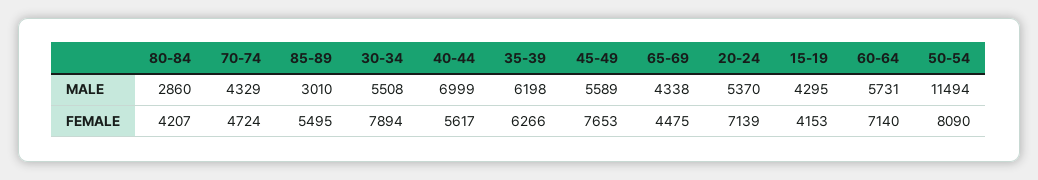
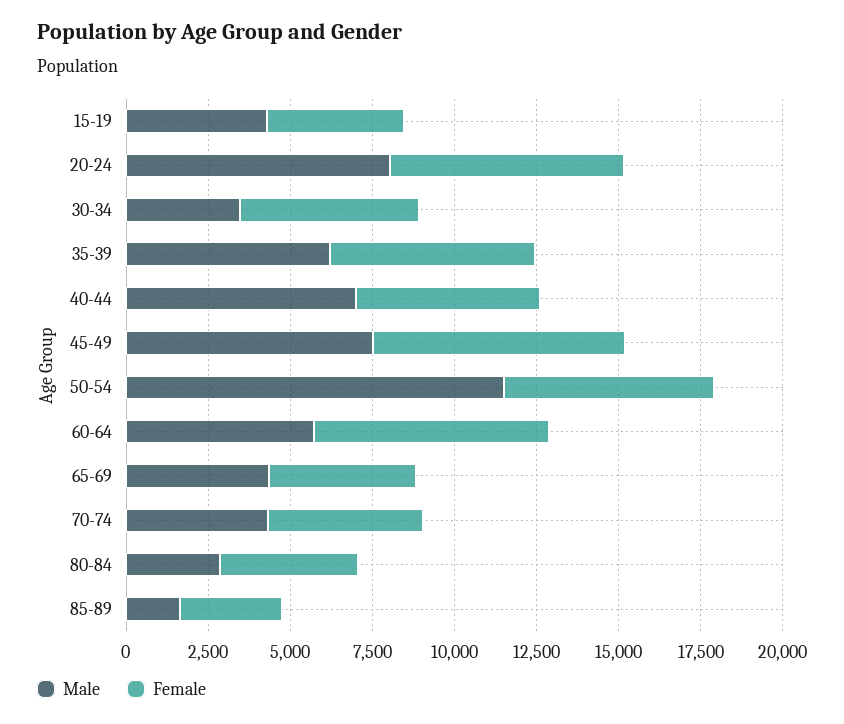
  {
    "MALE": {
      "80-84": 2860,
      "70-74": 4329,
-     "85-89": 3010,
+     "85-89": 1500,
-     "30-34": 5508,
+     "30-34": 3500,
      "40-44": 6999,
      "35-39": 6198,
-     "45-49": 5589,
+     "45-49": 7500,
      "65-69": 4338,
-     "20-24": 5370,
+     "20-24": 8000,
      "15-19": 4295,
      "60-64": 5731,
      "50-54": 11494
    },
    "FEMALE": {
      "80-84": 4207,
      "70-74": 4724,
-     "85-89": 5495,
+     "85-89": 3000,
-     "30-34": 7894,
+     "30-34": 5500,
      "40-44": 5617,
      "35-39": 6266,
      "45-49": 7653,
      "65-69": 4475,
      "20-24": 7139,
      "15-19": 4153,
      "60-64": 7140,
-     "50-54": 8090
+     "50-54": 6500
    }
  }

